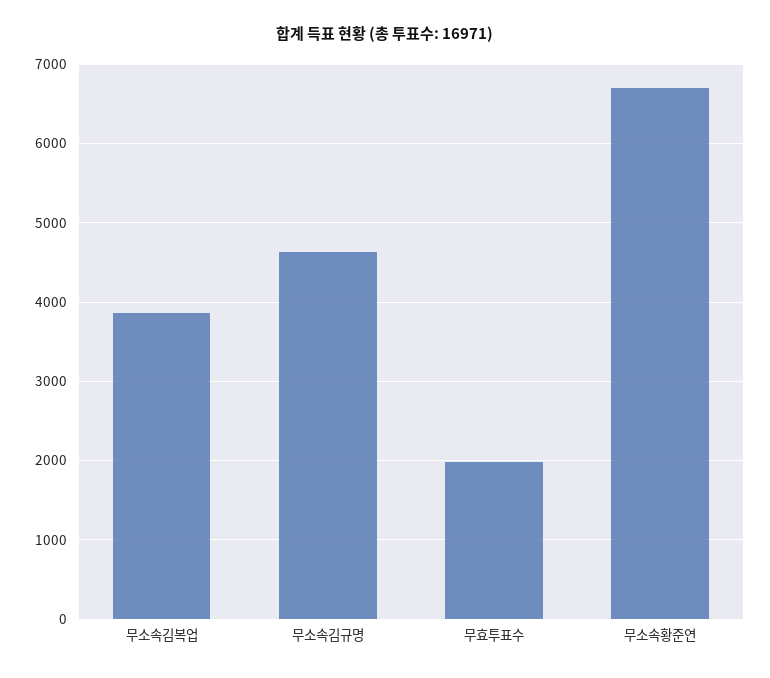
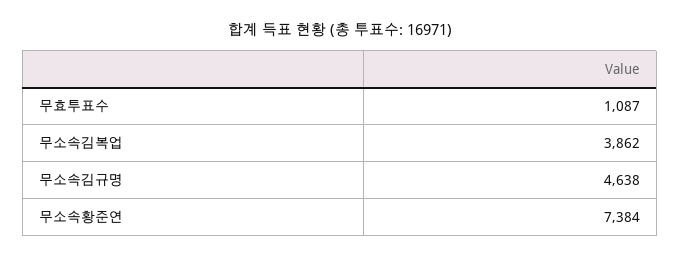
  {
    "무소속김복업": 3862,
    "무소속김규명": 4638,
-   "무효투표수": 2000,
+   "무효투표수": 1087,
-   "무소속황준연": 6700
+   "무소속황준연": 7384
  }

